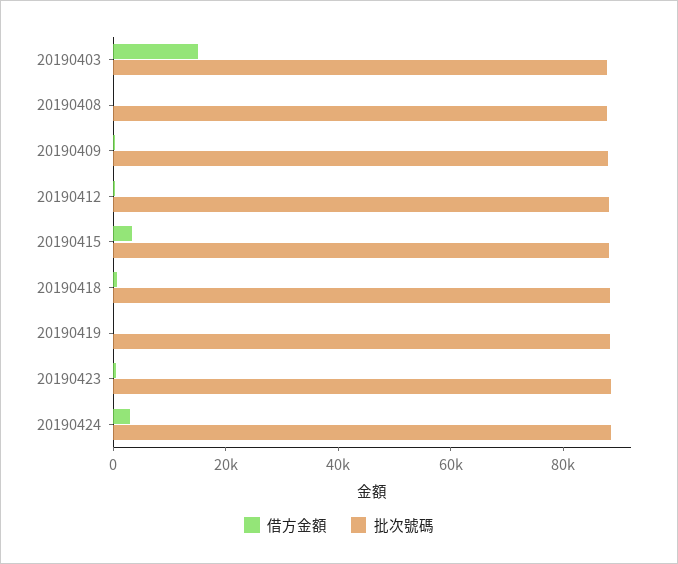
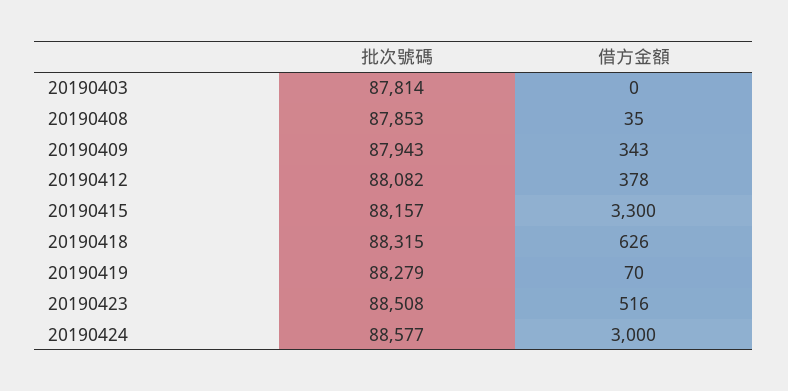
  {
    "借方金額": {
-     "20190403": 15000,
+     "20190403": 0,
      "20190408": 35,
      "20190409": 343,
      "20190412": 378,
      "20190415": 3300,
      "20190418": 626,
      "20190419": 70,
      "20190423": 516,
      "20190424": 3000
    },
    "批次號碼": {
      "20190403": 87814,
      "20190408": 87853,
      "20190409": 87943,
      "20190412": 88082,
      "20190415": 88157,
      "20190418": 88315,
      "20190419": 88279,
      "20190423": 88508,
      "20190424": 88577
    }
  }

